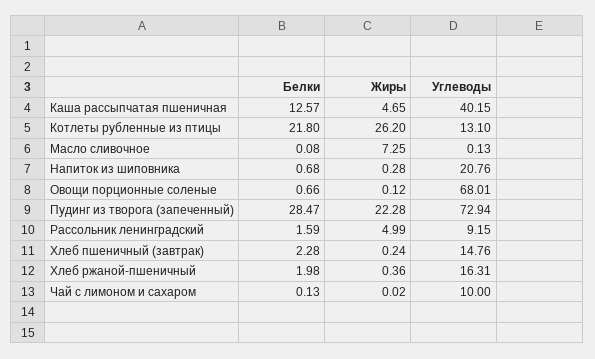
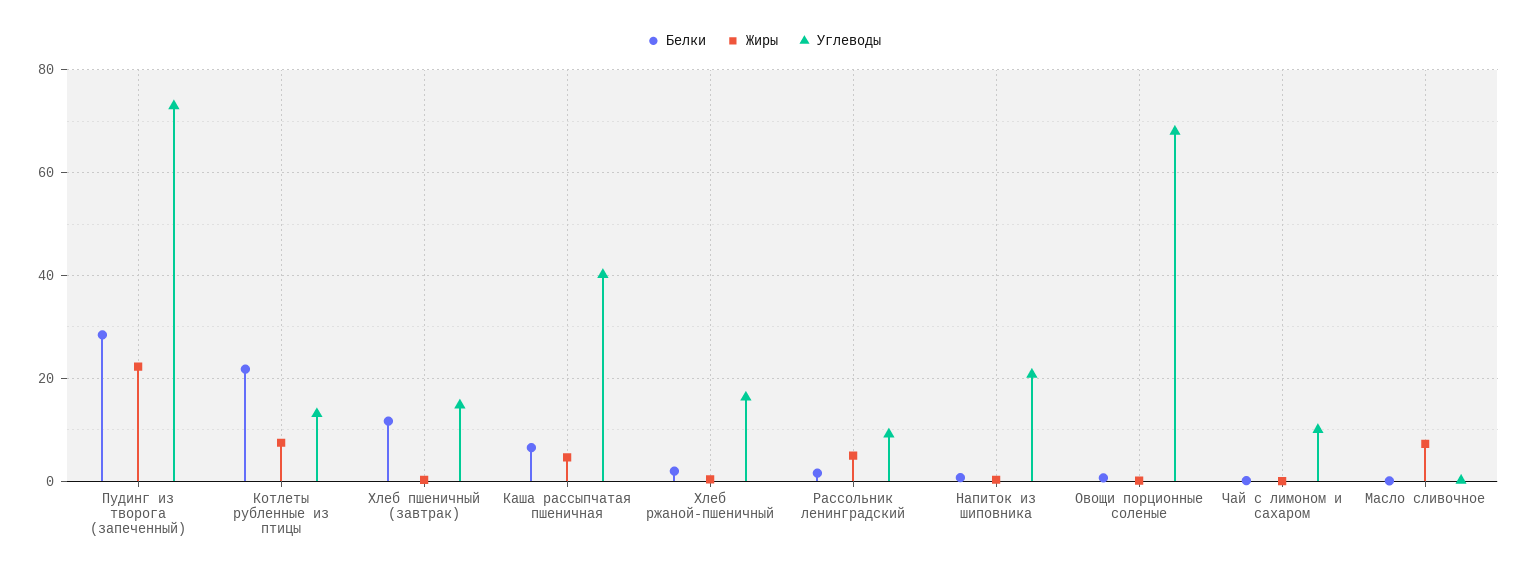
  {
    "Белки": {
-     "Каша рассыпчатая пшеничная": 12.57,
+     "Каша рассыпчатая пшеничная": 6,
      "Котлеты рубленные из птицы": 21.8,
      "Масло сливочное": 0.08,
      "Напиток из шиповника": 0.68,
      "Овощи порционные соленые": 0.66,
      "Пудинг из творога (запеченный)": 28.47,
      "Рассольник ленинградский": 1.59,
-     "Хлеб пшеничный (завтрак)": 2.28,
+     "Хлеб пшеничный (завтрак)": 12,
      "Хлеб ржаной-пшеничный": 1.98,
      "Чай с лимоном и сахаром": 0.13
    },
    "Жиры": {
      "Каша рассыпчатая пшеничная": 4.65,
-     "Котлеты рубленные из птицы": 26.2,
+     "Котлеты рубленные из птицы": 8,
      "Масло сливочное": 7.25,
      "Напиток из шиповника": 0.28,
      "Овощи порционные соленые": 0.12,
      "Пудинг из творога (запеченный)": 22.28,
      "Рассольник ленинградский": 4.99,
      "Хлеб пшеничный (завтрак)": 0.24,
      "Хлеб ржаной-пшеничный": 0.36,
      "Чай с лимоном и сахаром": 0.02
    },
    "Углеводы": {
      "Каша рассыпчатая пшеничная": 40.15,
      "Котлеты рубленные из птицы": 13.1,
      "Масло сливочное": 0.13,
      "Напиток из шиповника": 20.76,
      "Овощи порционные соленые": 68.01,
      "Пудинг из творога (запеченный)": 72.94,
      "Рассольник ленинградский": 9.15,
      "Хлеб пшеничный (завтрак)": 14.76,
      "Хлеб ржаной-пшеничный": 16.31,
      "Чай с лимоном и сахаром": 10
    }
  }

